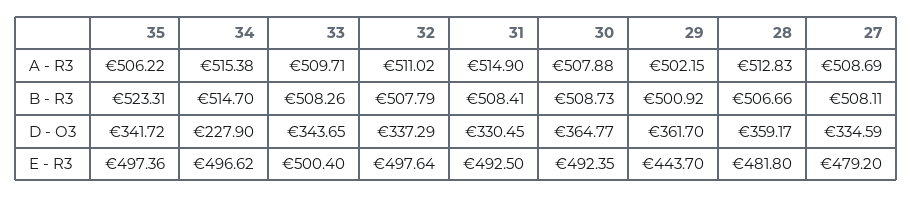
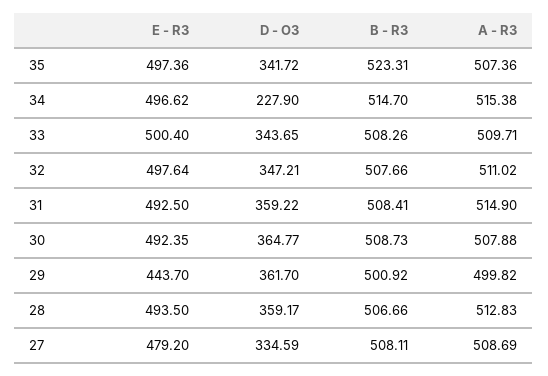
  {
    "35": {
-     "A - R3": 506.22,
+     "A - R3": 507.36,
      "B - R3": 523.31,
      "D - O3": 341.72,
      "E - R3": 497.36
    },
    "34": {
      "A - R3": 515.38,
      "B - R3": 514.7,
      "D - O3": 227.9,
      "E - R3": 496.62
    },
    "33": {
      "A - R3": 509.71,
      "B - R3": 508.26,
      "D - O3": 343.65,
      "E - R3": 500.4
    },
    "32": {
      "A - R3": 511.02,
-     "B - R3": 507.79,
+     "B - R3": 507.66,
-     "D - O3": 337.29,
+     "D - O3": 347.21,
      "E - R3": 497.64
    },
    "31": {
      "A - R3": 514.9,
      "B - R3": 508.41,
-     "D - O3": 330.45,
+     "D - O3": 359.22,
      "E - R3": 492.5
    },
    "30": {
      "A - R3": 507.88,
      "B - R3": 508.73,
      "D - O3": 364.77,
      "E - R3": 492.35
    },
    "29": {
-     "A - R3": 502.15,
+     "A - R3": 499.82,
      "B - R3": 500.92,
      "D - O3": 361.7,
      "E - R3": 443.7
    },
    "28": {
      "A - R3": 512.83,
      "B - R3": 506.66,
      "D - O3": 359.17,
-     "E - R3": 481.8
+     "E - R3": 493.5
    },
    "27": {
      "A - R3": 508.69,
      "B - R3": 508.11,
      "D - O3": 334.59,
      "E - R3": 479.2
    }
  }

